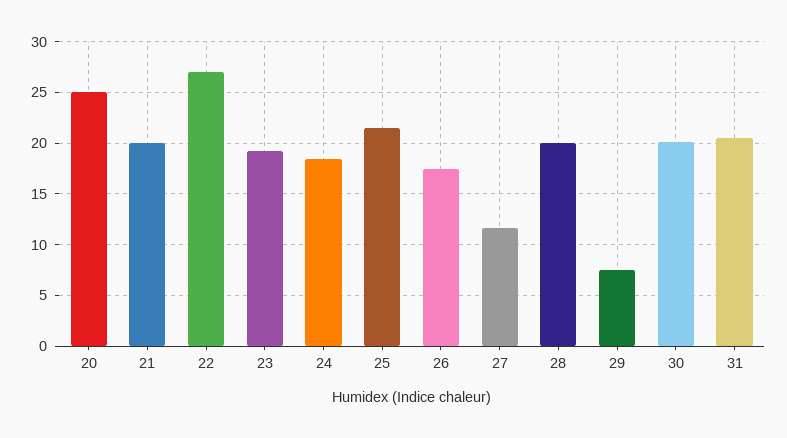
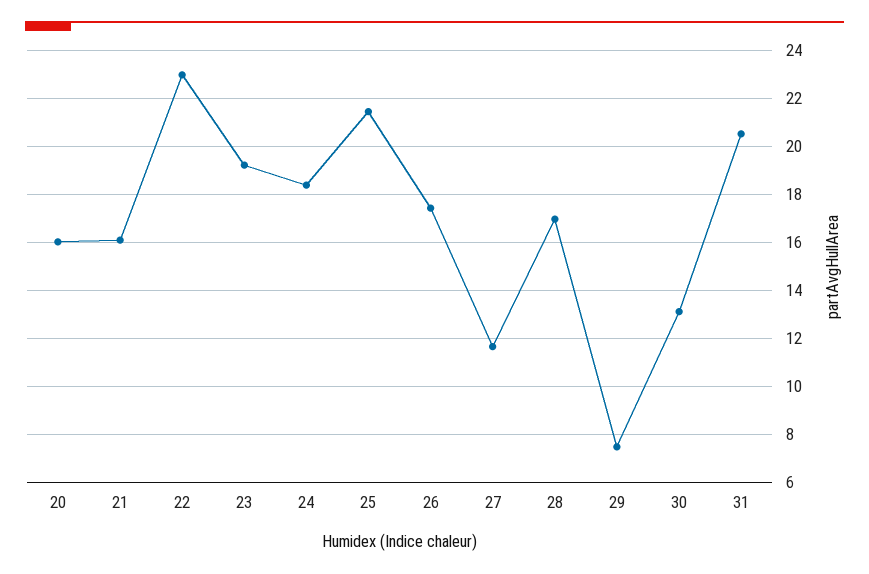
  {
-   "20": 25,
+   "20": 16,
-   "21": 20,
+   "21": 16,
-   "22": 27,
+   "22": 23,
    "23": 19,
    "24": 18.5,
    "25": 21.5,
    "26": 17.5,
    "27": 11.5,
-   "28": 20,
+   "28": 17,
    "29": 7.5,
-   "30": 20,
+   "30": 13,
    "31": 20.5
  }

